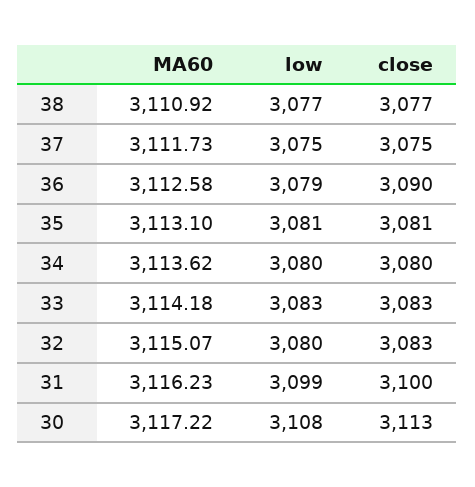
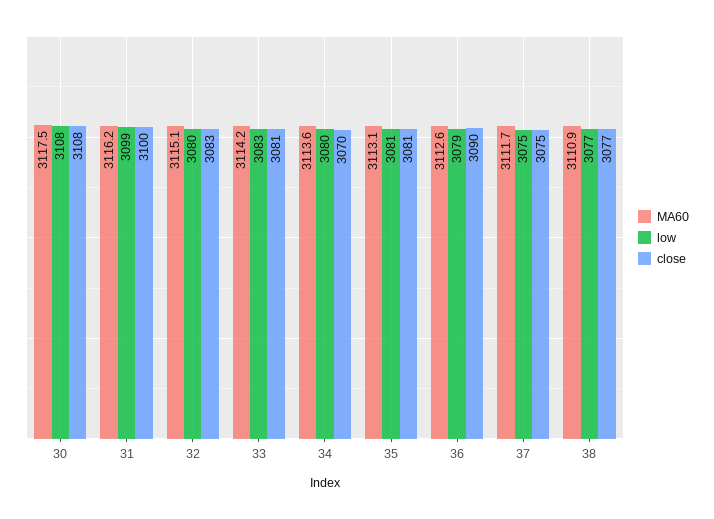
  {
    "MA60": {
      "38": 3110.92,
      "37": 3111.73,
      "36": 3112.58,
      "35": 3113.1,
      "34": 3113.62,
      "33": 3114.18,
      "32": 3115.07,
      "31": 3116.23,
-     "30": 3117.22
+     "30": 3117.5
    },
    "low": {
      "38": 3077,
      "37": 3075,
      "36": 3079,
      "35": 3081,
      "34": 3080,
      "33": 3083,
      "32": 3080,
      "31": 3099,
      "30": 3108
    },
    "close": {
      "38": 3077,
      "37": 3075,
      "36": 3090,
      "35": 3081,
-     "34": 3080,
+     "34": 3070,
-     "33": 3083,
+     "33": 3081,
      "32": 3083,
      "31": 3100,
-     "30": 3113
+     "30": 3108
    }
  }

